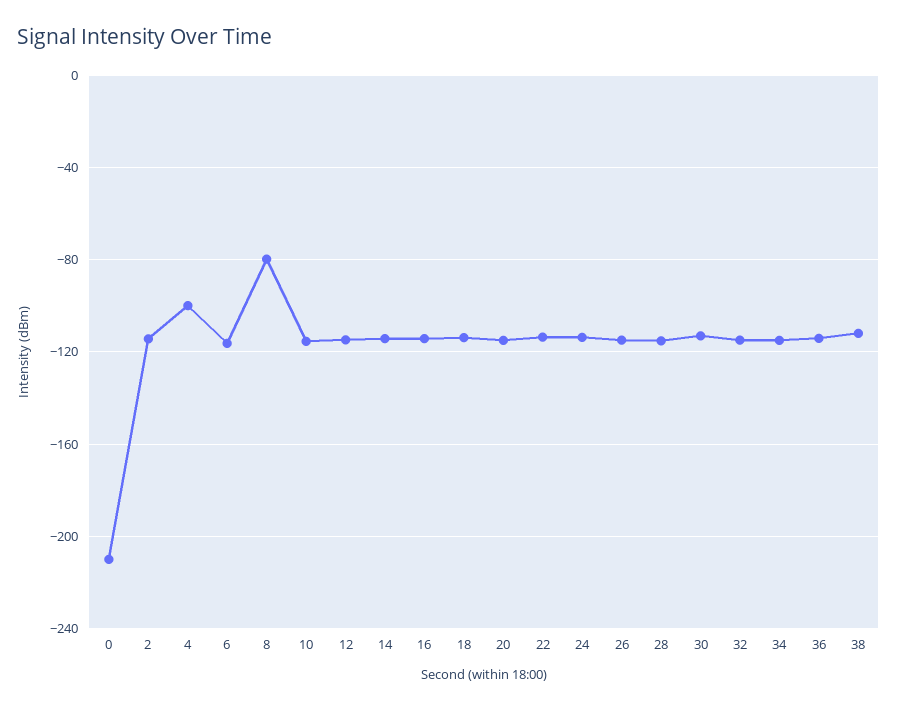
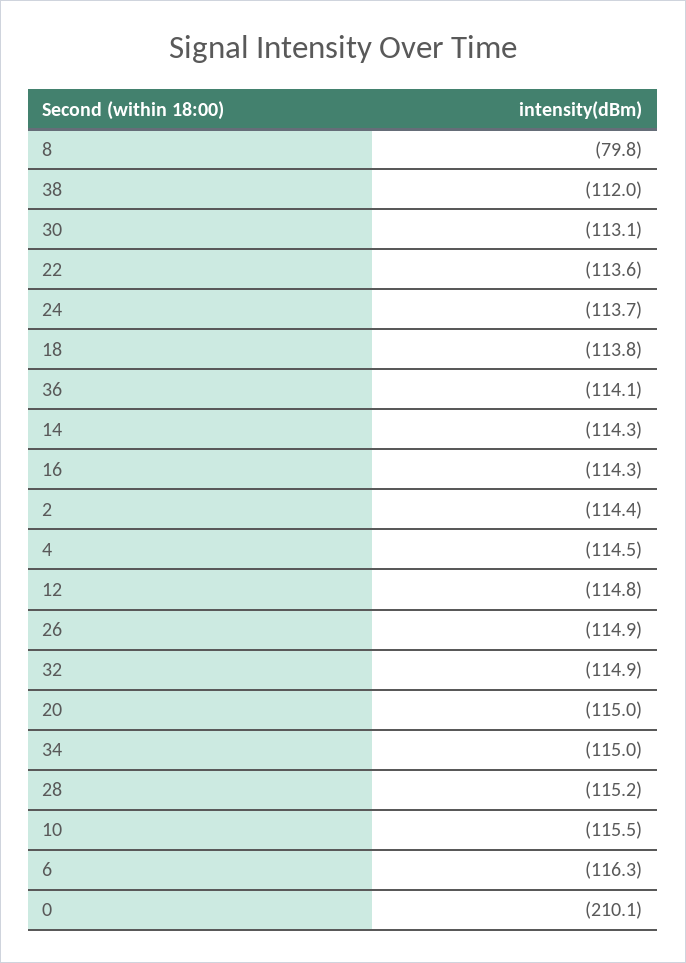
  {
    "0": -210.1,
    "2": -114.4,
-   "4": -100,
+   "4": -114.5,
    "6": -116.3,
    "8": -79.8,
    "10": -115.5,
    "12": -114.8,
    "14": -114.3,
    "16": -114.3,
    "18": -113.8,
    "20": -115,
    "22": -113.6,
    "24": -113.7,
    "26": -114.9,
    "28": -115.2,
    "30": -113.1,
    "32": -114.9,
    "34": -115,
    "36": -114.1,
    "38": -112
  }

